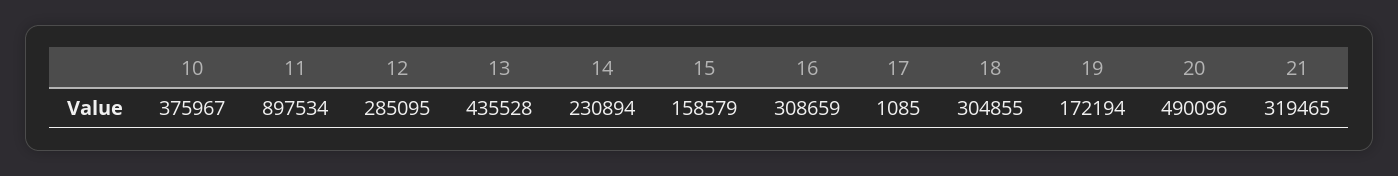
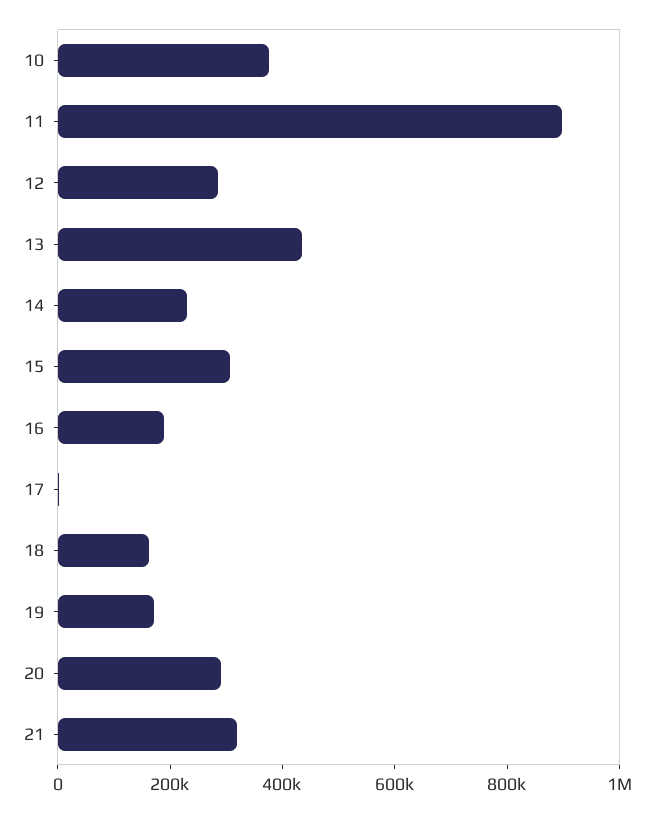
  {
    "10": 375967,
    "11": 897534,
    "12": 285095,
    "13": 435528,
    "14": 230894,
-   "15": 158579,
+   "15": 300000,
-   "16": 308659,
+   "16": 200000,
    "17": 1085,
-   "18": 304855,
+   "18": 150000,
    "19": 172194,
-   "20": 490096,
+   "20": 300000,
    "21": 319465
  }

